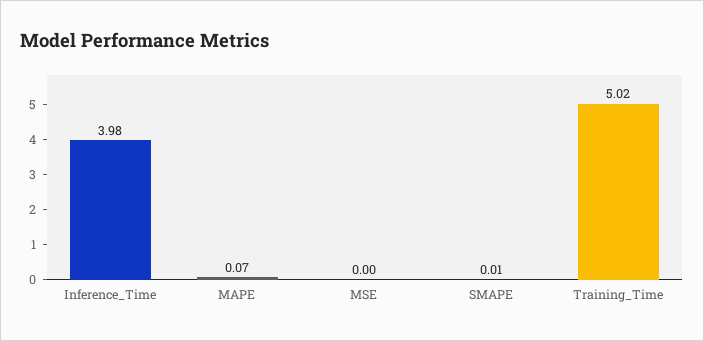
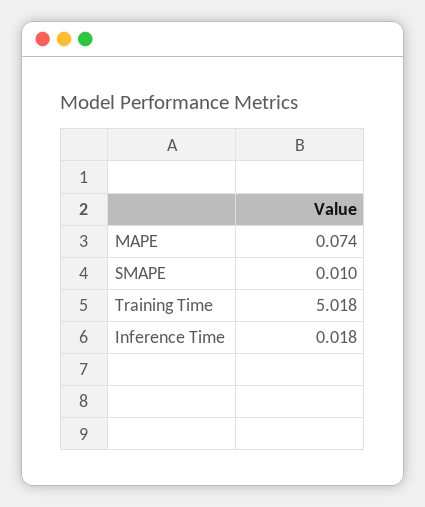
  {
-   "Inference_Time": 3.98,
+   "Inference_Time": 0.018,
    "MAPE": 0.074,
-   "MSE": 0,
    "SMAPE": 0.01,
    "Training_Time": 5.018
  }

